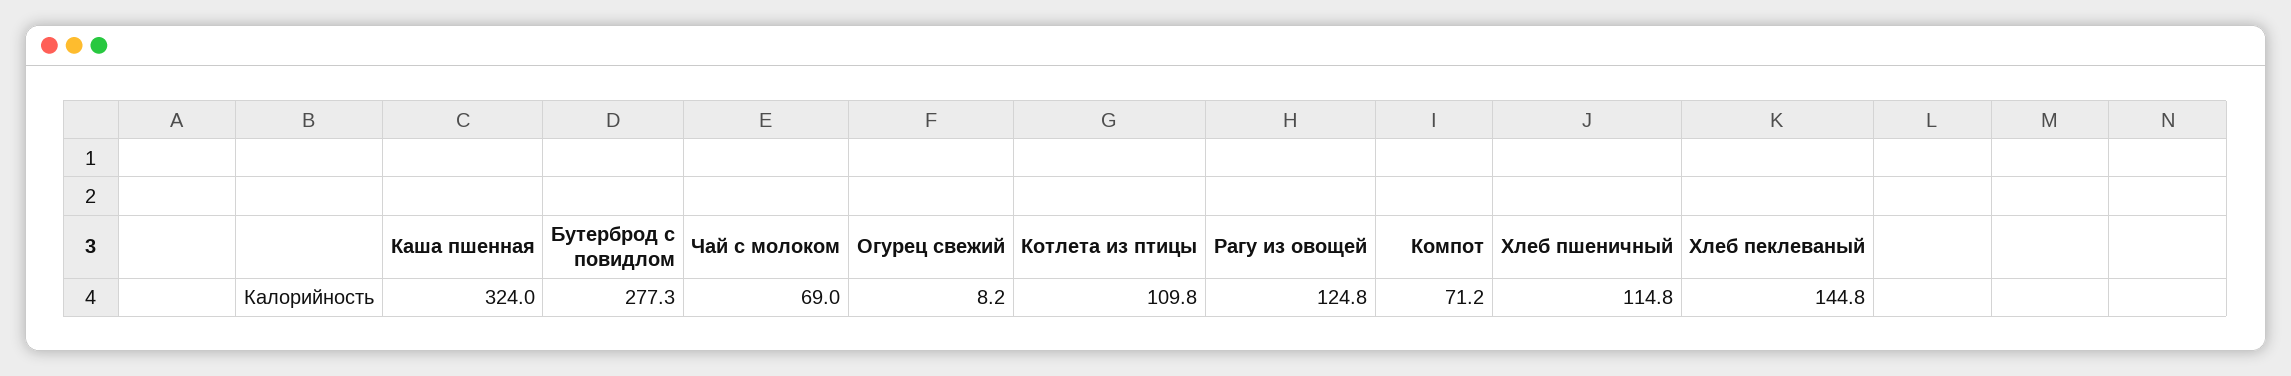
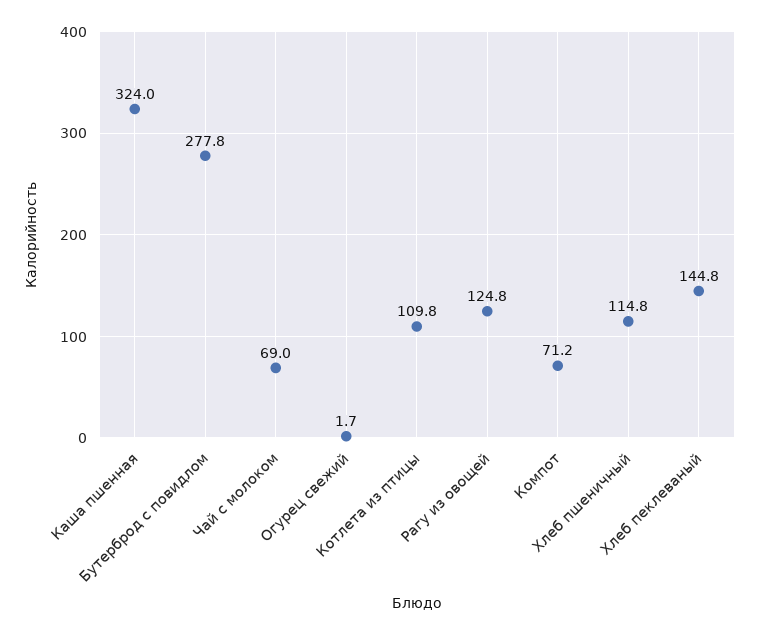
  {
    "Каша пшенная": 324,
-   "Бутерброд с повидлом": 277.3,
+   "Бутерброд с повидлом": 277.8,
    "Чай с молоком": 69,
-   "Огурец свежий": 8.2,
+   "Огурец свежий": 1.7,
    "Котлета из птицы": 109.8,
    "Рагу из овощей": 124.8,
    "Компот": 71.2,
    "Хлеб пшеничный": 114.8,
    "Хлеб пеклеваный": 144.8
  }

